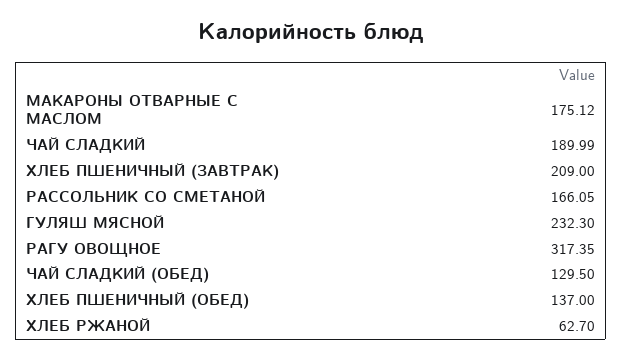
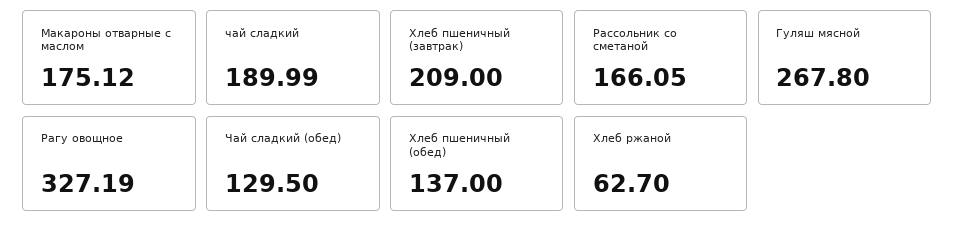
  {
    "МАКАРОНЫ ОТВАРНЫЕ С МАСЛОМ": 175.12,
    "ЧАЙ СЛАДКИЙ": 189.99,
    "ХЛЕБ ПШЕНИЧНЫЙ (ЗАВТРАК)": 209,
    "РАССОЛЬНИК СО СМЕТАНОЙ": 166.05,
-   "ГУЛЯШ МЯСНОЙ": 232.3,
+   "ГУЛЯШ МЯСНОЙ": 267.8,
-   "РАГУ ОВОЩНОЕ": 317.35,
+   "РАГУ ОВОЩНОЕ": 327.19,
    "ЧАЙ СЛАДКИЙ (ОБЕД)": 129.5,
    "ХЛЕБ ПШЕНИЧНЫЙ (ОБЕД)": 137,
    "ХЛЕБ РЖАНОЙ": 62.7
  }

